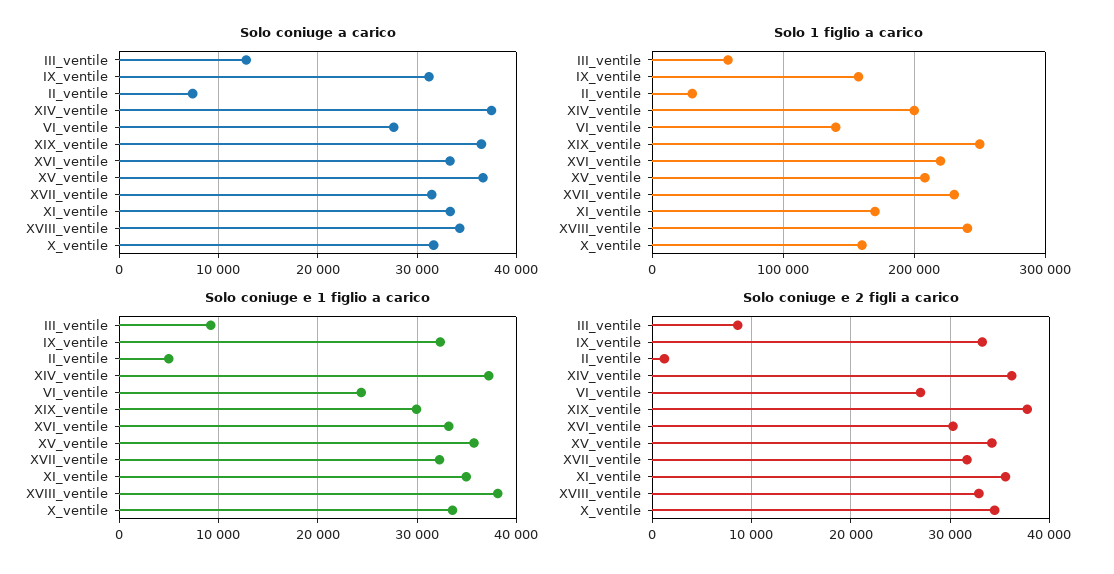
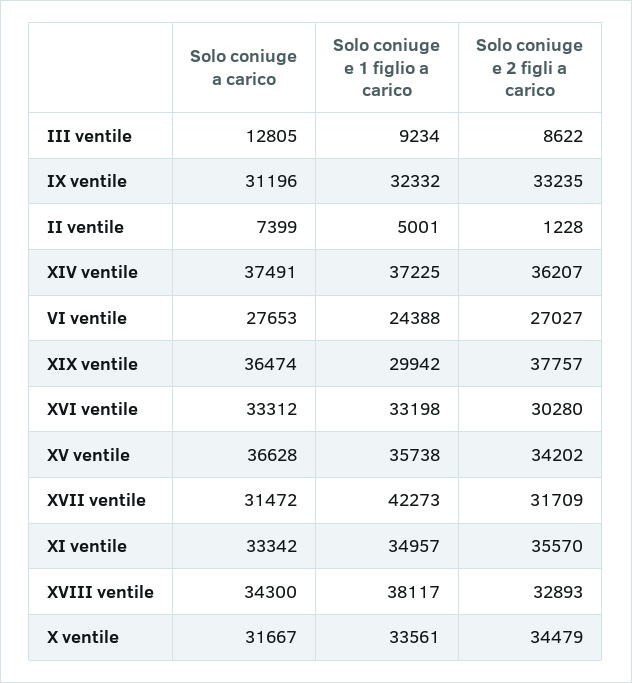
  {
    "Solo coniuge a carico": {
      "III_ventile": 12805,
      "IX_ventile": 31196,
      "II_ventile": 7399,
      "XIV_ventile": 37491,
      "VI_ventile": 27653,
      "XIX_ventile": 36474,
      "XVI_ventile": 33312,
      "XV_ventile": 36628,
      "XVII_ventile": 31472,
      "XI_ventile": 33342,
      "XVIII_ventile": 34300,
      "X_ventile": 31667
    },
-   "Solo 1 figlio a carico": {
-     "III_ventile": 60000,
-     "IX_ventile": 160000,
-     "II_ventile": 30000,
-     "XIV_ventile": 200000,
-     "VI_ventile": 140000,
-     "XIX_ventile": 250000,
-     "XVI_ventile": 220000,
-     "XV_ventile": 210000,
-     "XVII_ventile": 230000,
-     "XI_ventile": 170000,
-     "XVIII_ventile": 240000,
-     "X_ventile": 160000
-   },
    "Solo coniuge e 1 figlio a carico": {
      "III_ventile": 9234,
      "IX_ventile": 32332,
      "II_ventile": 5001,
      "XIV_ventile": 37225,
      "VI_ventile": 24388,
      "XIX_ventile": 29942,
      "XVI_ventile": 33198,
      "XV_ventile": 35738,
-     "XVII_ventile": 32000,
+     "XVII_ventile": 42273,
      "XI_ventile": 34957,
      "XVIII_ventile": 38117,
      "X_ventile": 33561
    },
    "Solo coniuge e 2 figli a carico": {
      "III_ventile": 8622,
      "IX_ventile": 33235,
      "II_ventile": 1228,
      "XIV_ventile": 36207,
      "VI_ventile": 27027,
      "XIX_ventile": 37757,
      "XVI_ventile": 30280,
      "XV_ventile": 34202,
      "XVII_ventile": 31709,
      "XI_ventile": 35570,
      "XVIII_ventile": 32893,
      "X_ventile": 34479
    }
  }

